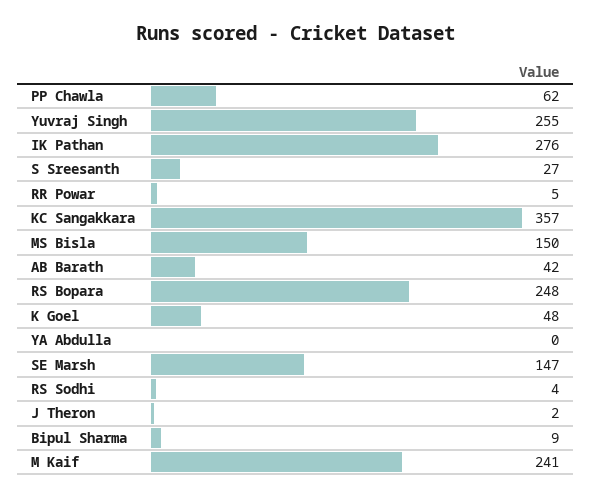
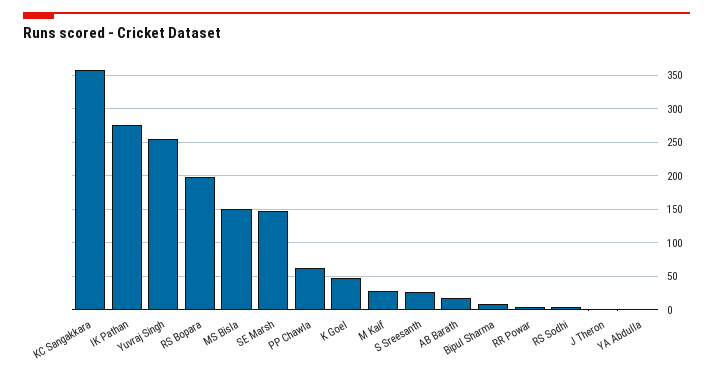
  {
    "PP Chawla": 62,
    "Yuvraj Singh": 255,
    "IK Pathan": 276,
    "S Sreesanth": 27,
    "RR Powar": 5,
    "KC Sangakkara": 357,
    "MS Bisla": 150,
-   "AB Barath": 42,
+   "AB Barath": 20,
-   "RS Bopara": 248,
+   "RS Bopara": 200,
    "K Goel": 48,
    "YA Abdulla": 0,
    "SE Marsh": 147,
    "RS Sodhi": 4,
    "J Theron": 2,
    "Bipul Sharma": 9,
-   "M Kaif": 241
+   "M Kaif": 30
  }

